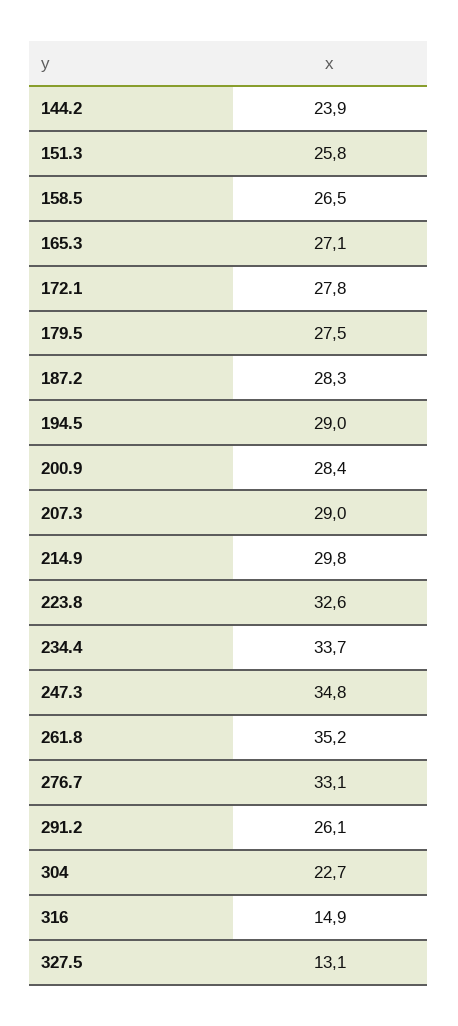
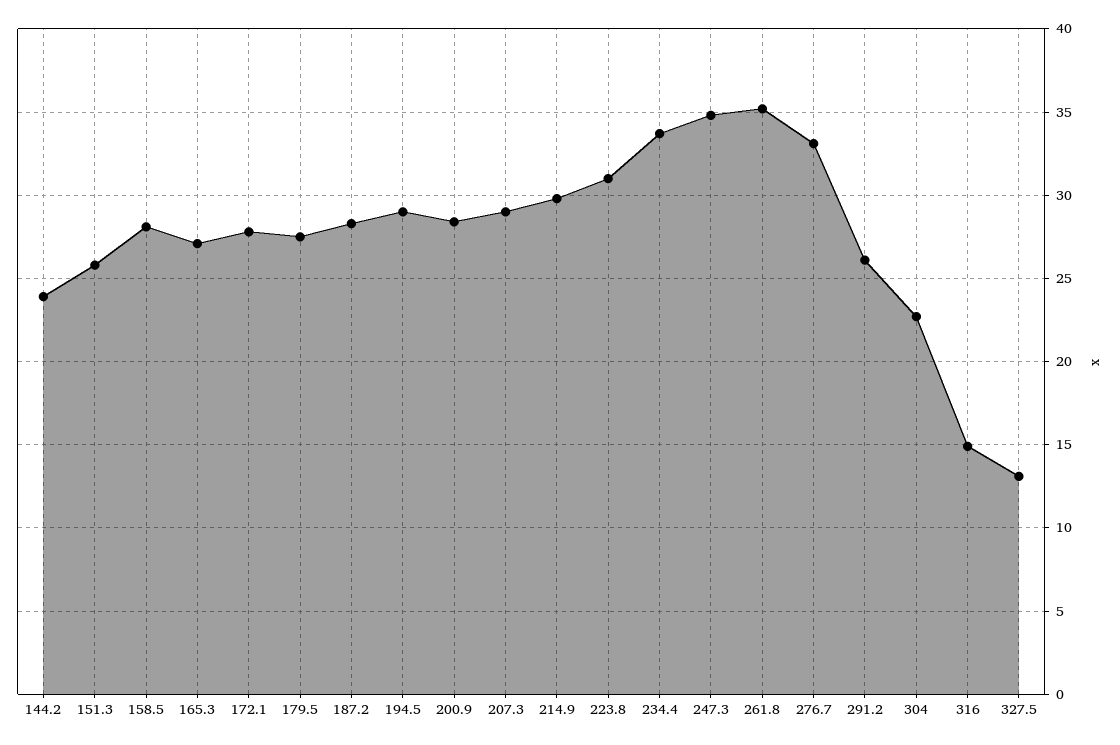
  {
    "144.2": 23.9,
    "151.3": 25.8,
-   "158.5": 26.5,
+   "158.5": 28,
    "165.3": 27.1,
    "172.1": 27.8,
    "179.5": 27.5,
    "187.2": 28.3,
    "194.5": 29,
    "200.9": 28.4,
    "207.3": 29,
    "214.9": 29.8,
-   "223.8": 32.6,
+   "223.8": 31,
    "234.4": 33.7,
    "247.3": 34.8,
    "261.8": 35.2,
    "276.7": 33.1,
    "291.2": 26.1,
    "304": 22.7,
    "316": 14.9,
    "327.5": 13.1
  }

